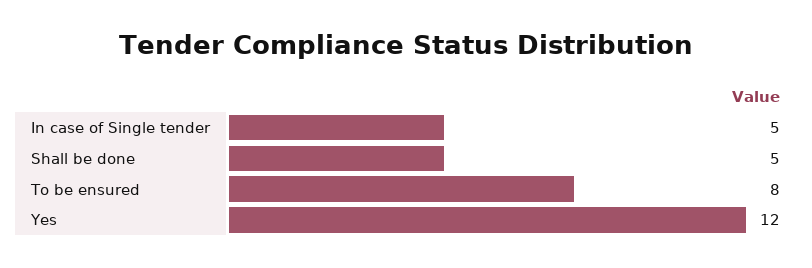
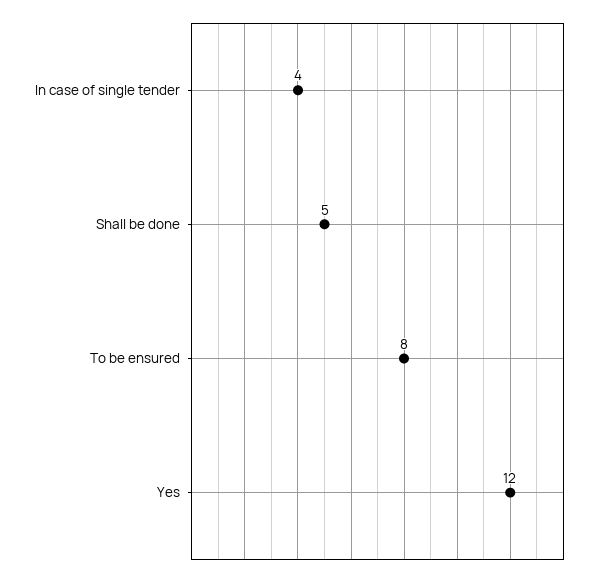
  {
-   "In case of Single tender": 5,
+   "In case of Single tender": 4,
    "Shall be done": 5,
    "To be ensured": 8,
    "Yes": 12
  }

